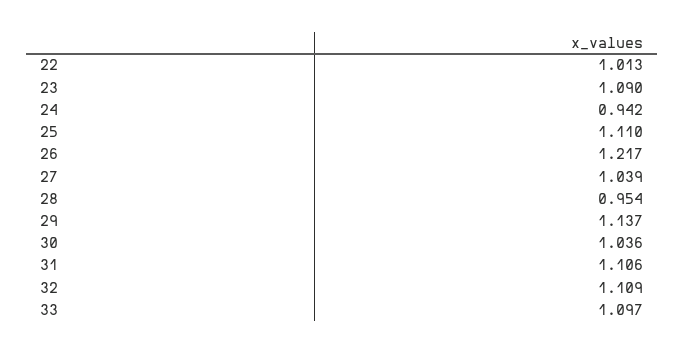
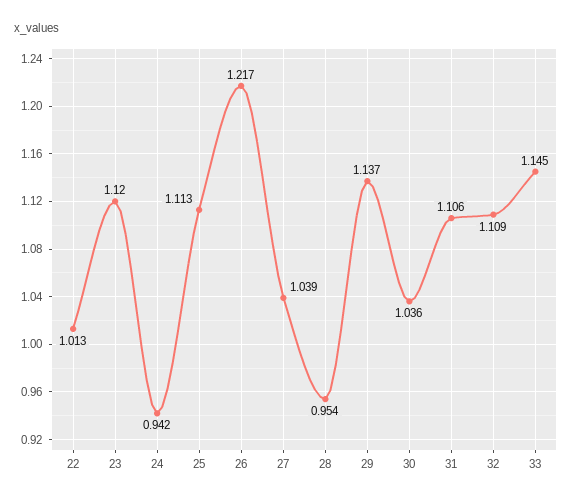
  {
    "22": 1.013,
-   "23": 1.09,
+   "23": 1.12,
    "24": 0.942,
-   "25": 1.11,
+   "25": 1.113,
    "26": 1.217,
    "27": 1.039,
    "28": 0.954,
    "29": 1.137,
    "30": 1.036,
    "31": 1.106,
    "32": 1.109,
-   "33": 1.097
+   "33": 1.145
  }

